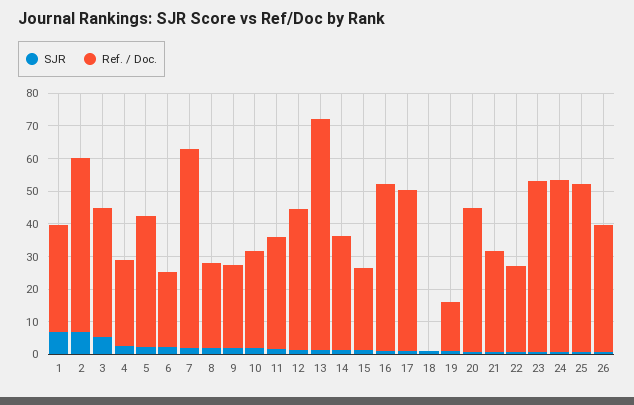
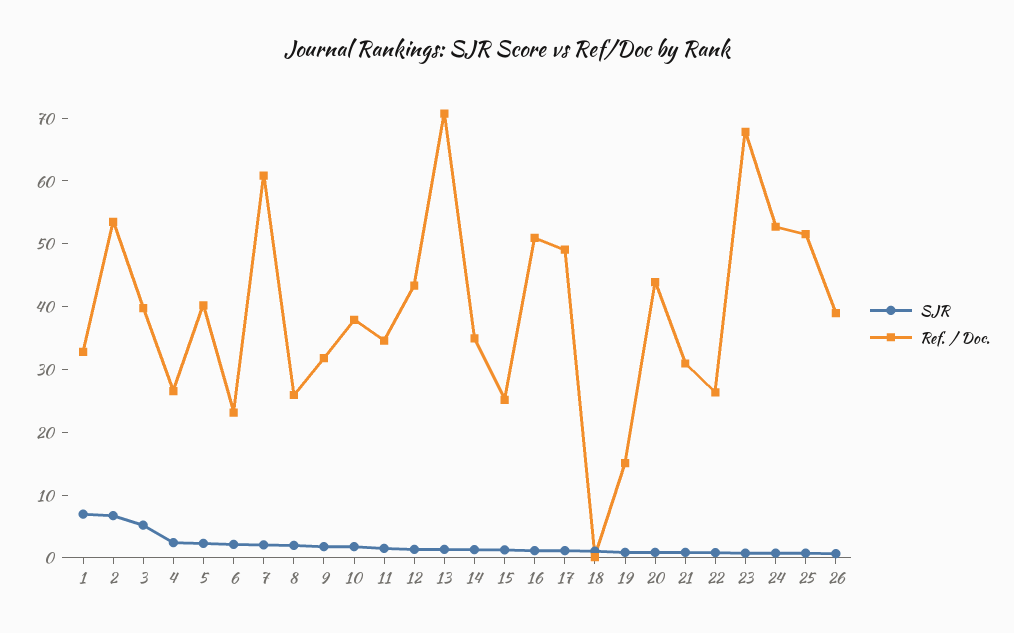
  {
    "SJR": {
      "1": 6,
      "2": 6,
      "3": 6,
      "4": 2,
      "5": 2,
      "6": 2,
      "7": 2,
      "8": 2,
      "9": 2,
      "10": 2,
      "11": 2,
      "12": 2,
      "13": 2,
      "14": 2,
      "15": 2,
      "16": 2,
      "17": 2,
      "18": 2,
      "19": 0,
      "20": 0,
      "21": 0,
      "22": 0,
      "23": 0,
      "24": 0,
      "25": 0,
      "26": 0
    },
    "Ref. / Doc.": {
      "1": 32,
      "2": 54,
      "3": 40,
      "4": 26,
      "5": 40,
      "6": 24,
      "7": 60,
      "8": 26,
-     "9": 25,
+     "9": 32,
-     "10": 30,
+     "10": 38,
      "11": 34,
      "12": 44,
      "13": 70,
      "14": 34,
      "15": 26,
      "16": 50,
      "17": 50,
      "18": 0,
      "19": 16,
      "20": 44,
      "21": 30,
      "22": 26,
-     "23": 52.5,
+     "23": 68,
      "24": 52,
      "25": 52,
      "26": 38
    }
  }

